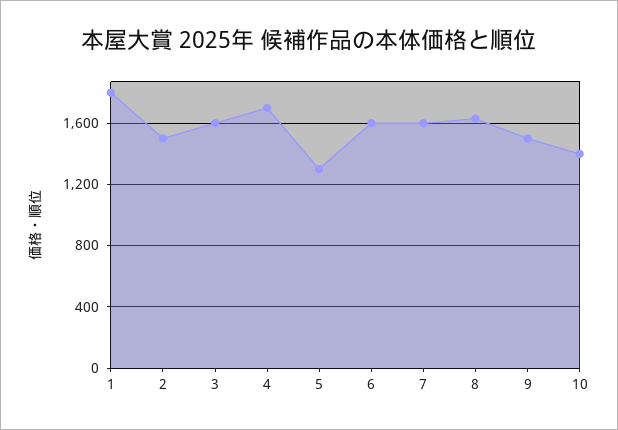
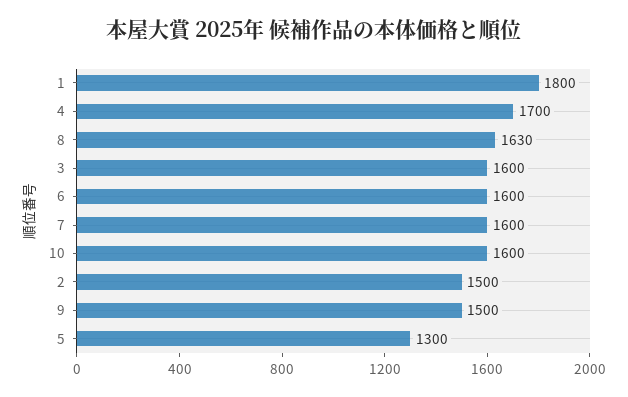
  {
    "1": 1800,
    "2": 1500,
    "3": 1600,
    "4": 1700,
    "5": 1300,
    "6": 1600,
    "7": 1600,
    "8": 1630,
    "9": 1500,
-   "10": 1400
+   "10": 1600
  }

